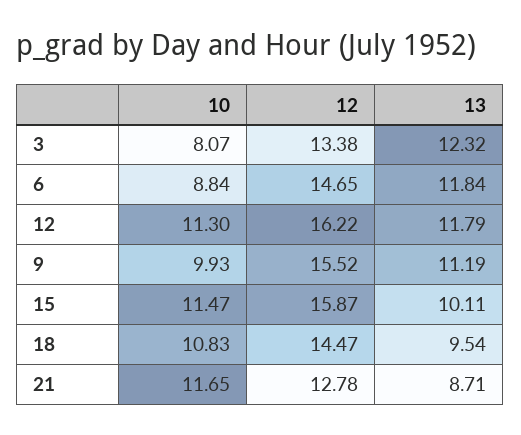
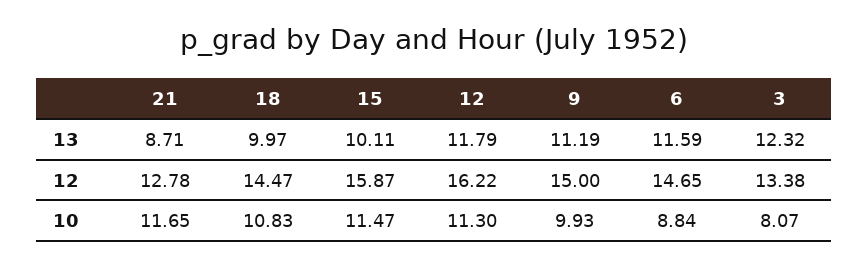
  {
    "10": {
      "3": 8.07,
      "6": 8.84,
      "12": 11.3,
      "9": 9.93,
      "15": 11.47,
      "18": 10.83,
      "21": 11.65
    },
    "12": {
      "3": 13.38,
      "6": 14.65,
      "12": 16.22,
-     "9": 15.52,
+     "9": 15,
      "15": 15.87,
      "18": 14.47,
      "21": 12.78
    },
    "13": {
      "3": 12.32,
-     "6": 11.84,
+     "6": 11.59,
      "12": 11.79,
      "9": 11.19,
      "15": 10.11,
-     "18": 9.54,
+     "18": 9.97,
      "21": 8.71
    }
  }

